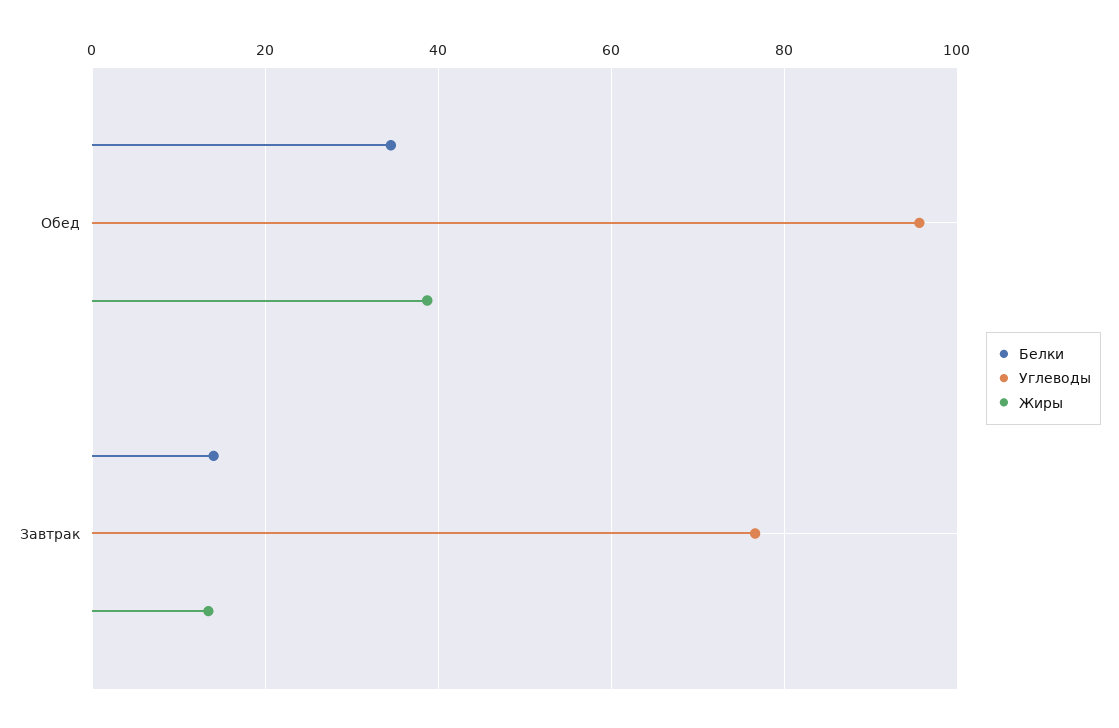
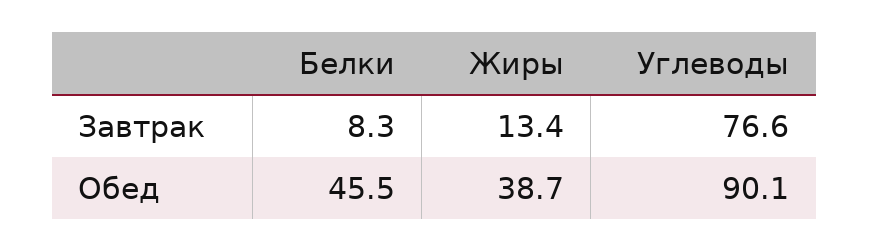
  {
    "Белки": {
-     "Обед": 34,
+     "Обед": 45.5,
-     "Завтрак": 14
+     "Завтрак": 8.3
    },
    "Углеводы": {
-     "Обед": 96,
+     "Обед": 90.1,
      "Завтрак": 76.6
    },
    "Жиры": {
      "Обед": 38.7,
      "Завтрак": 13.4
    }
  }

